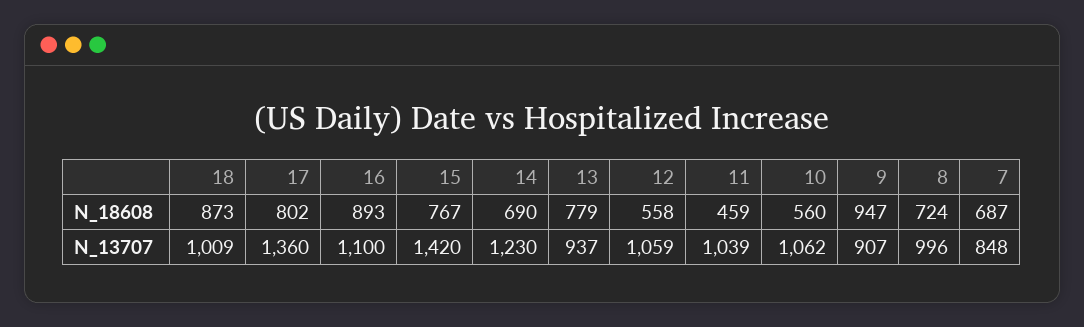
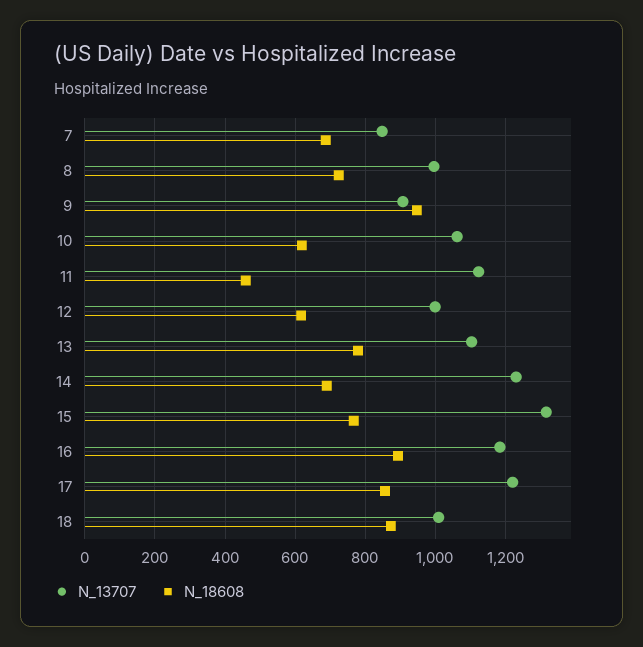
  {
    "N_18608": {
      "18": 873,
-     "17": 802,
+     "17": 860,
      "16": 893,
      "15": 767,
      "14": 690,
      "13": 779,
-     "12": 558,
+     "12": 620,
      "11": 459,
-     "10": 560,
+     "10": 620,
      "9": 947,
      "8": 724,
      "7": 687
    },
    "N_13707": {
      "18": 1009,
-     "17": 1360,
+     "17": 1220,
-     "16": 1100,
+     "16": 1180,
-     "15": 1420,
+     "15": 1320,
      "14": 1230,
-     "13": 937,
+     "13": 1100,
-     "12": 1059,
+     "12": 1000,
-     "11": 1039,
+     "11": 1120,
      "10": 1062,
      "9": 907,
      "8": 996,
      "7": 848
    }
  }

